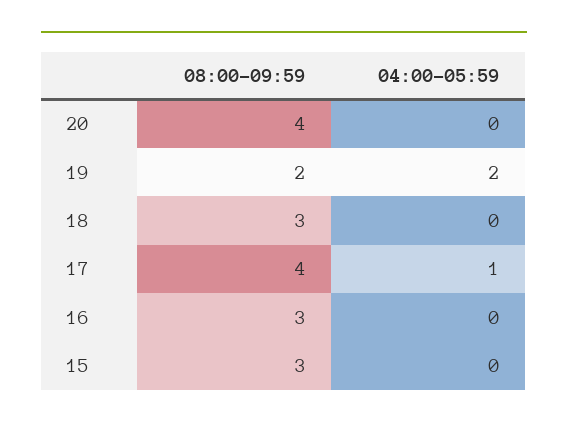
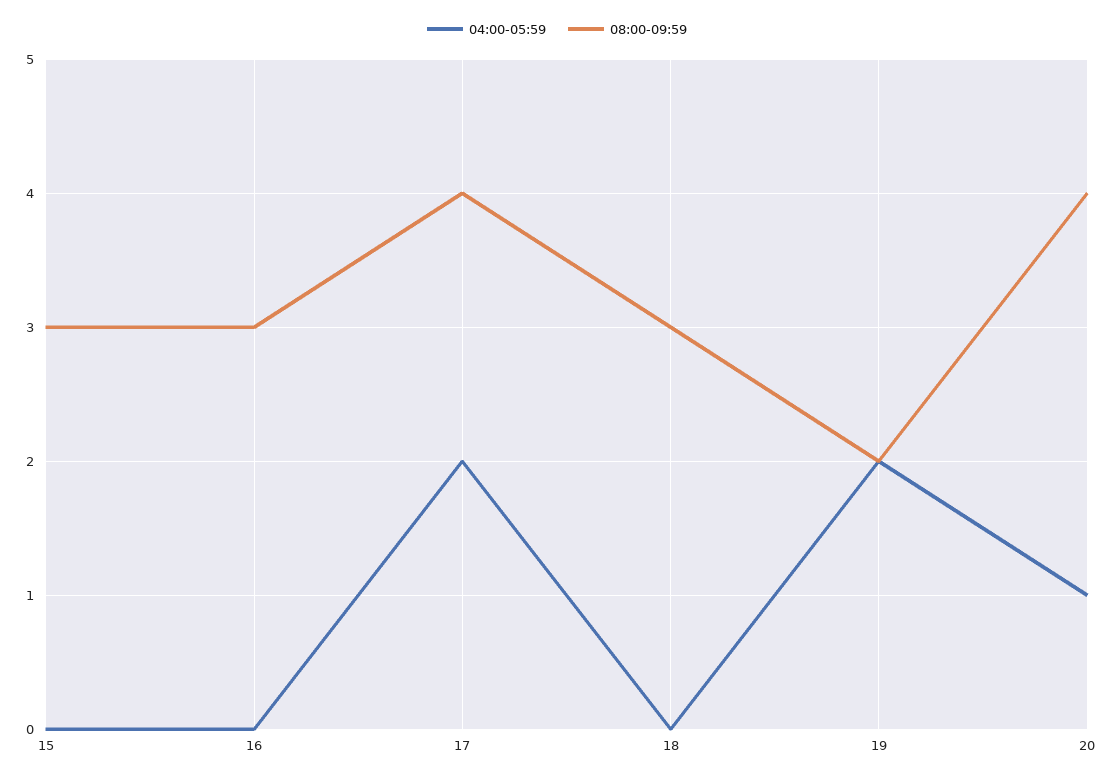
  {
    "08:00-09:59": {
      "20": 4,
      "19": 2,
      "18": 3,
      "17": 4,
      "16": 3,
      "15": 3
    },
    "04:00-05:59": {
-     "20": 0,
+     "20": 1,
      "19": 2,
      "18": 0,
-     "17": 1,
+     "17": 2,
      "16": 0,
      "15": 0
    }
  }

